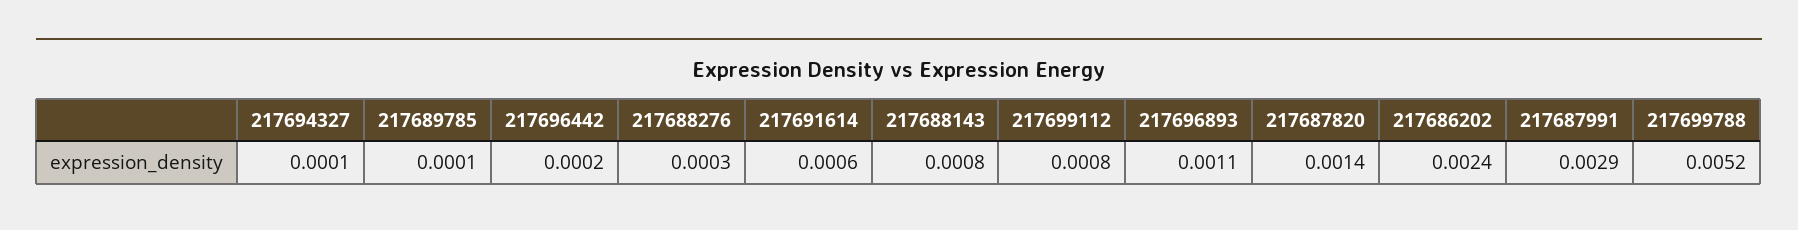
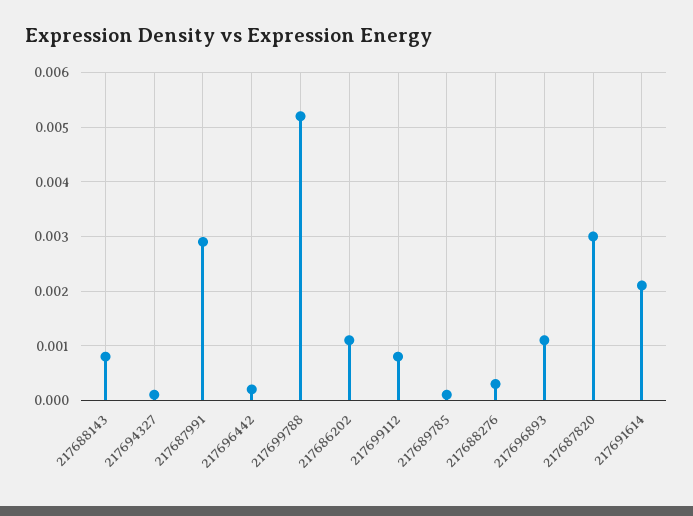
  {
    "217694327": 0.0001,
    "217689785": 0.0001,
    "217696442": 0.0002,
    "217688276": 0.0003,
-   "217691614": 0.0006,
+   "217691614": 0.002,
    "217688143": 0.0008,
    "217699112": 0.0008,
    "217696893": 0.0011,
-   "217687820": 0.0014,
+   "217687820": 0.003,
-   "217686202": 0.0024,
+   "217686202": 0.001,
    "217687991": 0.0029,
    "217699788": 0.0052
  }

